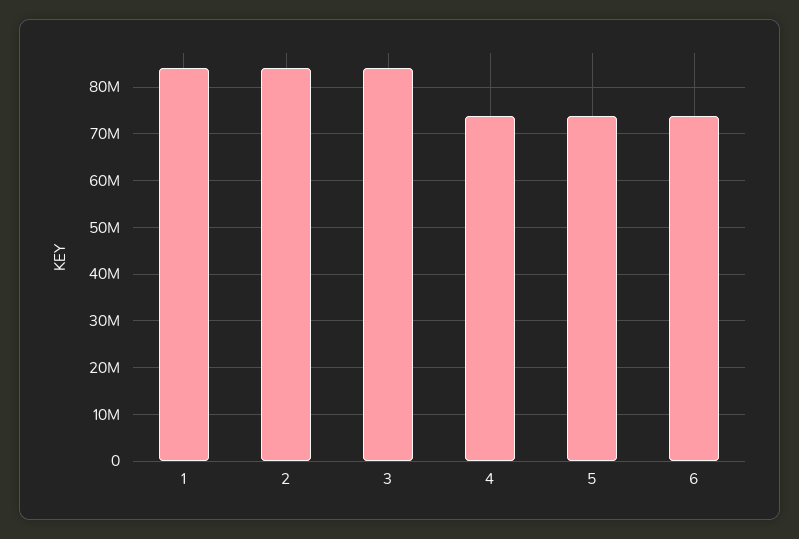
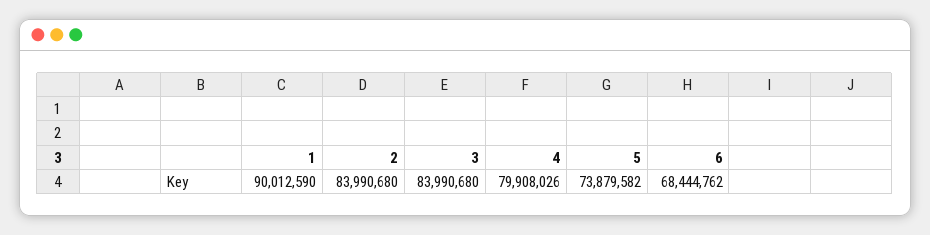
  {
-   "1": 84000000,
+   "1": 90012590,
    "2": 83990680,
    "3": 83990680,
-   "4": 74000000,
+   "4": 79908026,
    "5": 73879582,
-   "6": 74000000
+   "6": 68444762
  }

